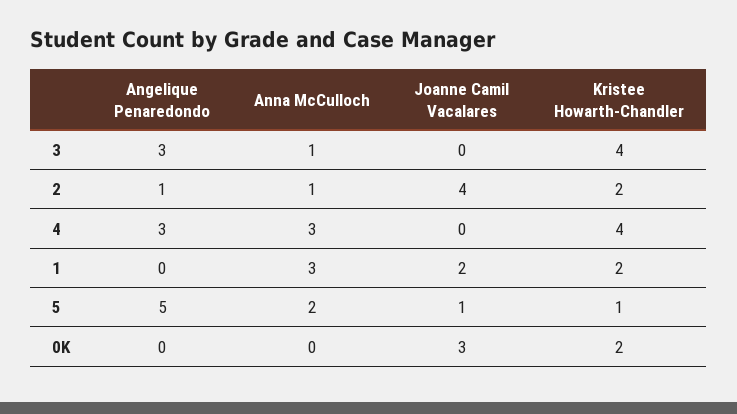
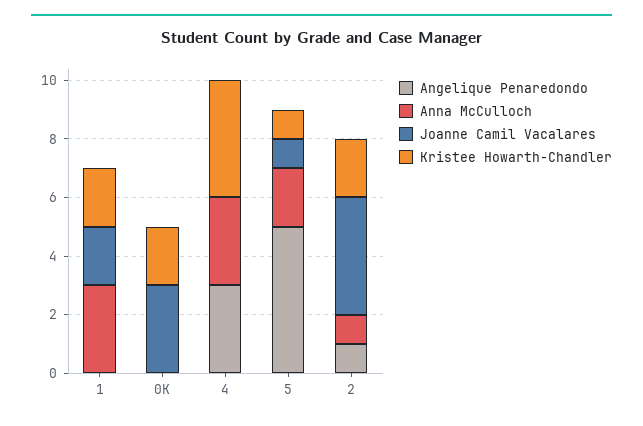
  {
    "Angelique Penaredondo": {
-     "3": 3,
      "2": 1,
      "4": 3,
      "1": 0,
      "5": 5,
      "0K": 0
    },
    "Anna McCulloch": {
-     "3": 1,
      "2": 1,
      "4": 3,
      "1": 3,
      "5": 2,
      "0K": 0
    },
    "Joanne Camil Vacalares": {
-     "3": 0,
      "2": 4,
      "4": 0,
      "1": 2,
      "5": 1,
      "0K": 3
    },
    "Kristee Howarth-Chandler": {
-     "3": 4,
      "2": 2,
      "4": 4,
      "1": 2,
      "5": 1,
      "0K": 2
    }
  }

